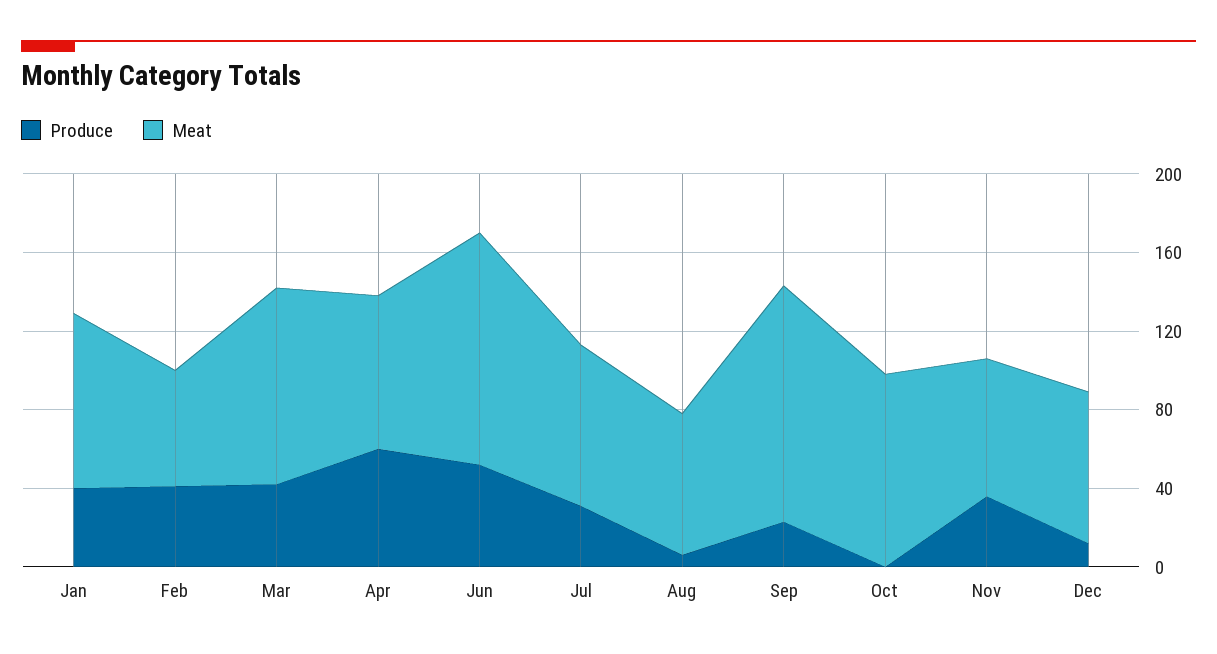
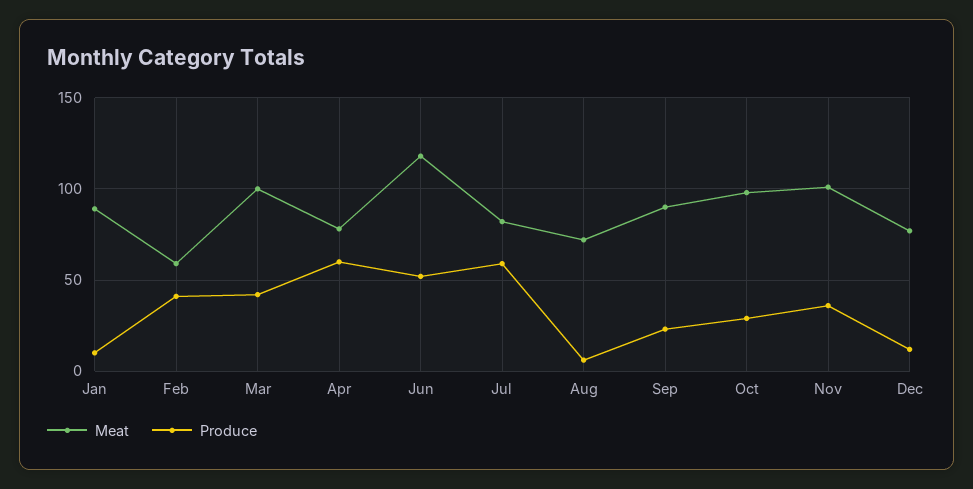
  {
    "Produce": {
-     "Jan": 40,
+     "Jan": 10,
      "Feb": 40,
      "Mar": 40,
      "Apr": 60,
      "Jun": 50,
-     "Jul": 30,
+     "Jul": 60,
      "Aug": 5,
      "Sep": 25,
-     "Oct": 0,
+     "Oct": 30,
      "Nov": 35,
      "Dec": 10
    },
    "Meat": {
      "Jan": 90,
      "Feb": 60,
      "Mar": 100,
      "Apr": 80,
      "Jun": 120,
      "Jul": 80,
      "Aug": 70,
-     "Sep": 120,
+     "Sep": 90,
      "Oct": 100,
-     "Nov": 70,
+     "Nov": 100,
      "Dec": 75
    }
  }

